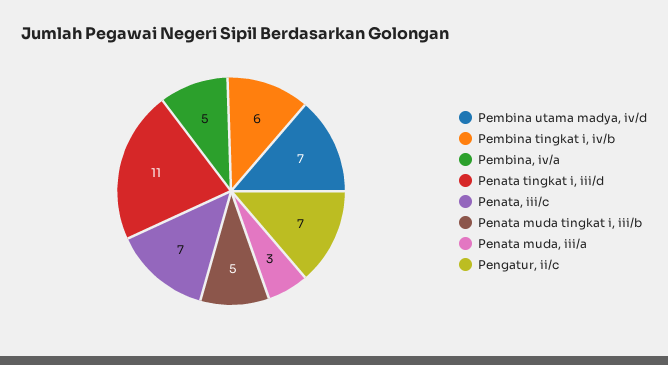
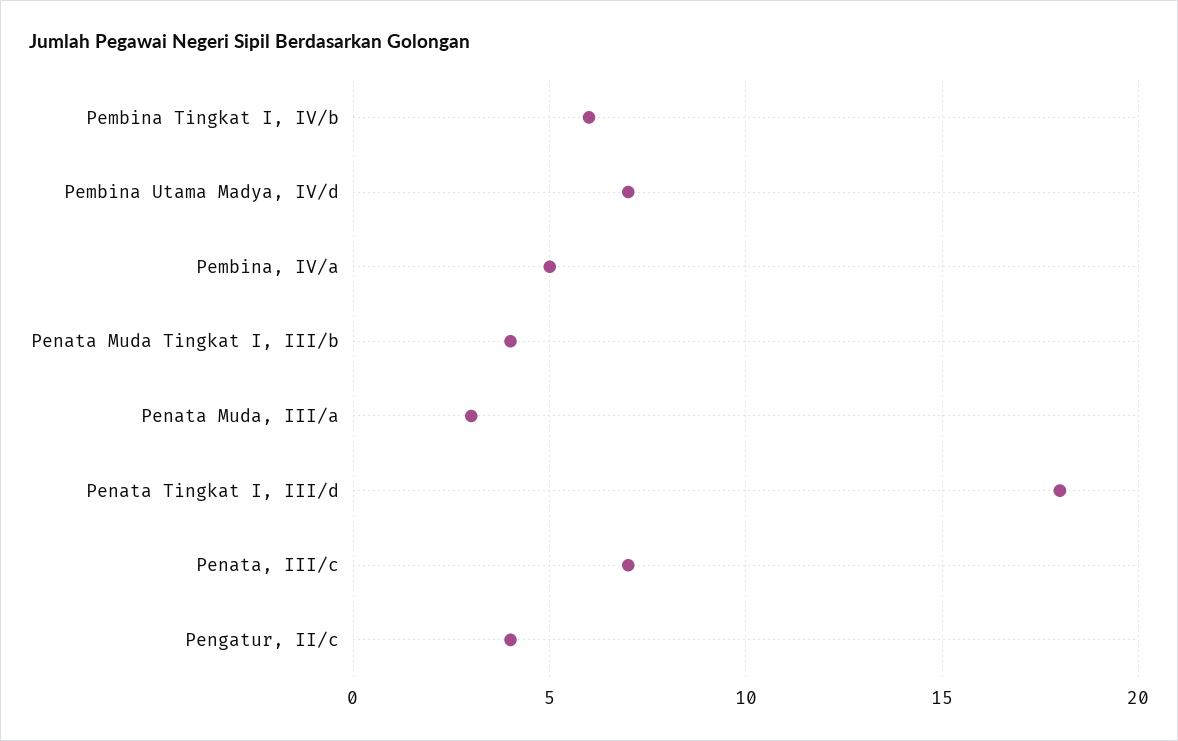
  {
    "Pembina utama madya, iv/d": 7,
    "Pembina tingkat i, iv/b": 6,
    "Pembina, iv/a": 5,
-   "Penata tingkat i, iii/d": 11,
+   "Penata tingkat i, iii/d": 18,
    "Penata, iii/c": 7,
-   "Penata muda tingkat i, iii/b": 5,
+   "Penata muda tingkat i, iii/b": 4,
    "Penata muda, iii/a": 3,
-   "Pengatur, ii/c": 7
+   "Pengatur, ii/c": 4
  }

